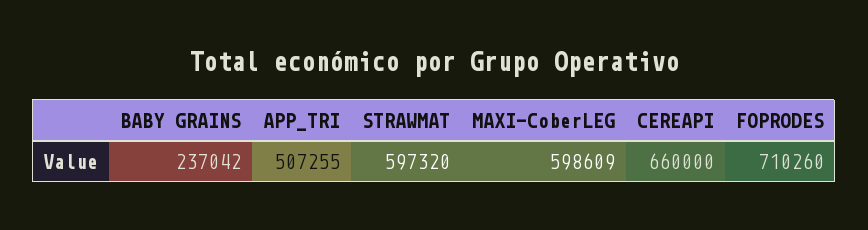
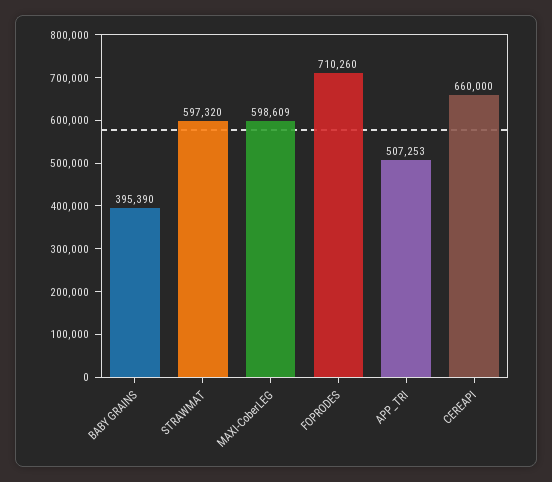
  {
-   "BABY GRAINS": 237042,
+   "BABY GRAINS": 395390,
-   "APP_TRI": 507255,
+   "APP_TRI": 507253,
    "STRAWMAT": 597320,
    "MAXI-CoberLEG": 598609,
    "CEREAPI": 660000,
    "FOPRODES": 710260
  }

